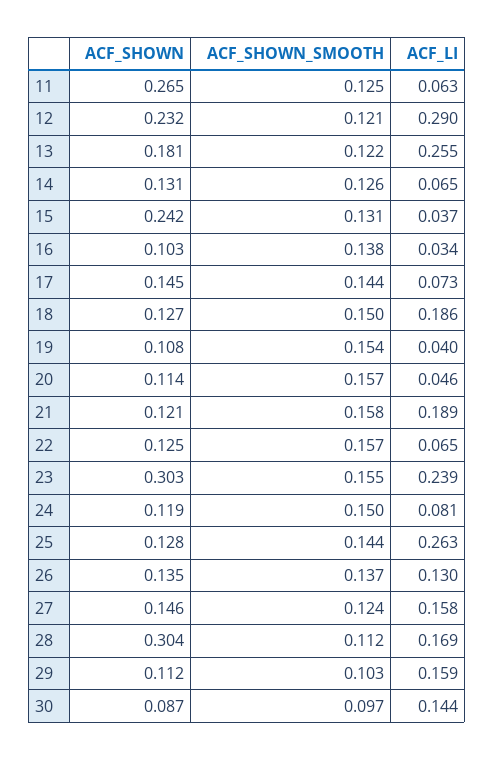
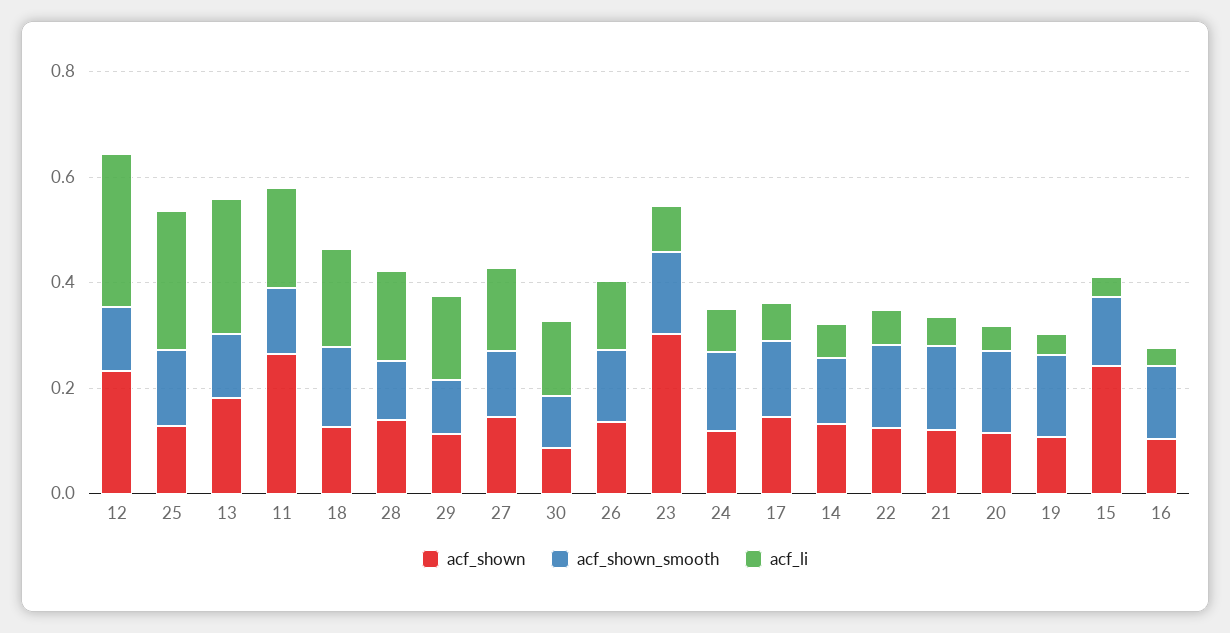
  {
    "ACF_SHOWN": {
      "11": 0.265,
      "12": 0.232,
      "13": 0.181,
      "14": 0.131,
      "15": 0.242,
      "16": 0.103,
      "17": 0.145,
      "18": 0.127,
      "19": 0.108,
      "20": 0.114,
      "21": 0.121,
      "22": 0.125,
      "23": 0.303,
      "24": 0.119,
      "25": 0.128,
      "26": 0.135,
      "27": 0.146,
-     "28": 0.304,
+     "28": 0.15,
      "29": 0.112,
      "30": 0.087
    },
    "ACF_SHOWN_SMOOTH": {
      "11": 0.125,
      "12": 0.121,
      "13": 0.122,
      "14": 0.126,
      "15": 0.131,
      "16": 0.138,
      "17": 0.144,
      "18": 0.15,
      "19": 0.154,
      "20": 0.157,
      "21": 0.158,
      "22": 0.157,
      "23": 0.155,
      "24": 0.15,
      "25": 0.144,
      "26": 0.137,
      "27": 0.124,
      "28": 0.112,
      "29": 0.103,
      "30": 0.097
    },
    "ACF_LI": {
-     "11": 0.063,
+     "11": 0.2,
      "12": 0.29,
      "13": 0.255,
      "14": 0.065,
      "15": 0.037,
      "16": 0.034,
      "17": 0.073,
      "18": 0.186,
      "19": 0.04,
      "20": 0.046,
-     "21": 0.189,
+     "21": 0.05,
      "22": 0.065,
-     "23": 0.239,
+     "23": 0.1,
      "24": 0.081,
      "25": 0.263,
      "26": 0.13,
      "27": 0.158,
      "28": 0.169,
      "29": 0.159,
      "30": 0.144
    }
  }

